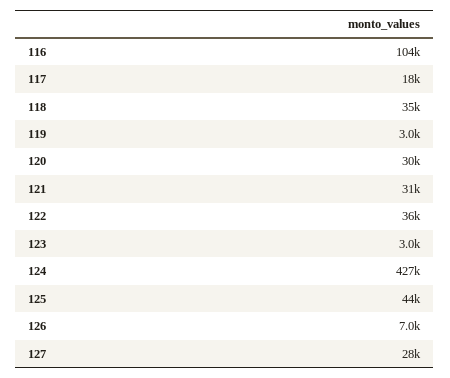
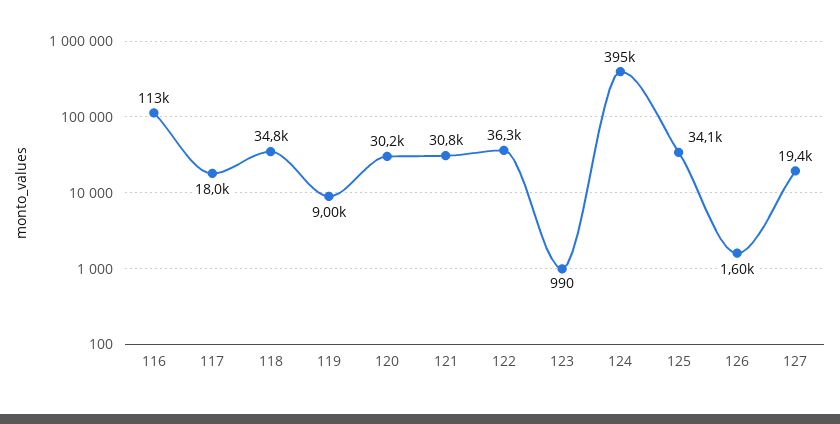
  {
-   "116": 104000,
+   "116": 113000,
    "117": 18000,
    "118": 34800,
-   "119": 3000,
+   "119": 9000,
    "120": 30200,
    "121": 30800,
    "122": 36300,
-   "123": 3000,
+   "123": 990,
-   "124": 427000,
+   "124": 395000,
-   "125": 44000,
+   "125": 34100,
-   "126": 7000,
+   "126": 1600,
-   "127": 28000
+   "127": 19400
  }

